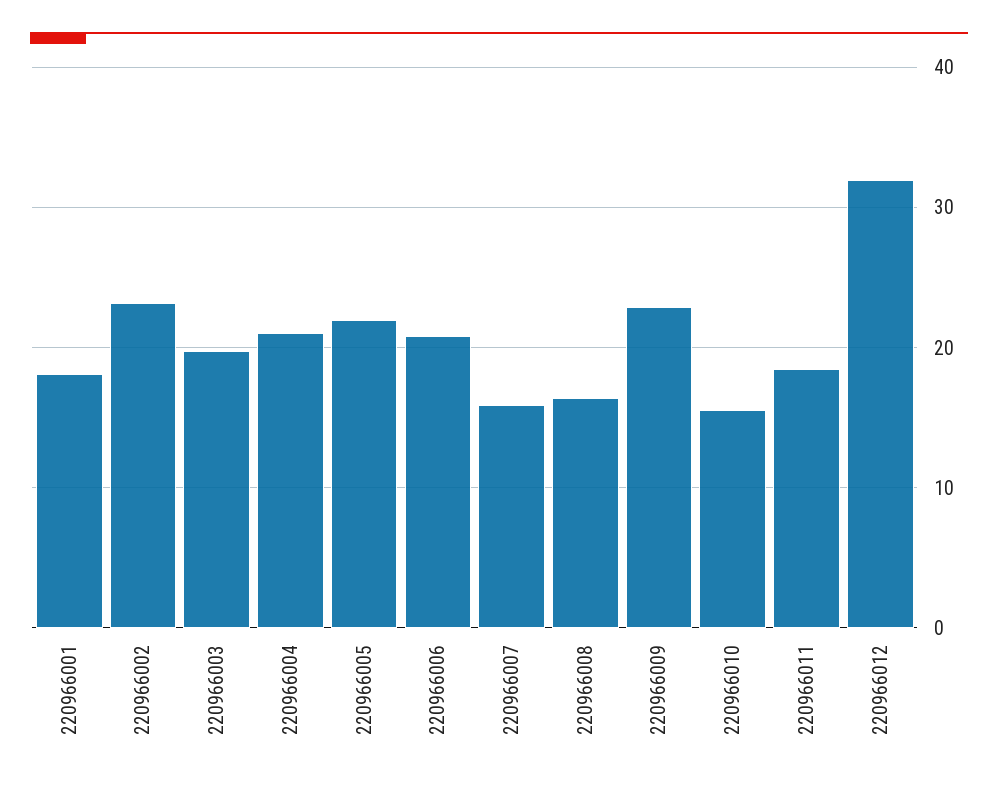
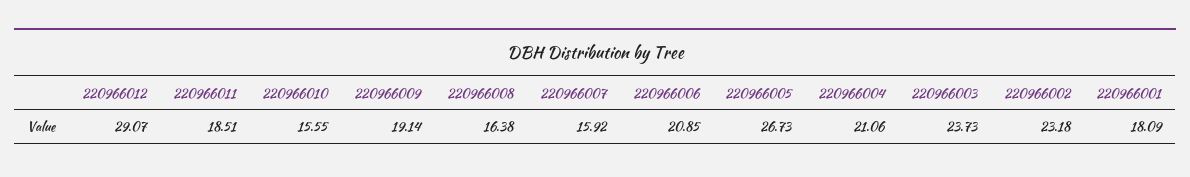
  {
    "220966001": 18.09,
    "220966002": 23.18,
-   "220966003": 20,
+   "220966003": 23.73,
    "220966004": 21.06,
-   "220966005": 22,
+   "220966005": 26.73,
    "220966006": 20.85,
    "220966007": 15.92,
    "220966008": 16.38,
-   "220966009": 23,
+   "220966009": 19.14,
    "220966010": 15.55,
    "220966011": 18.51,
-   "220966012": 32
+   "220966012": 29.07
  }

